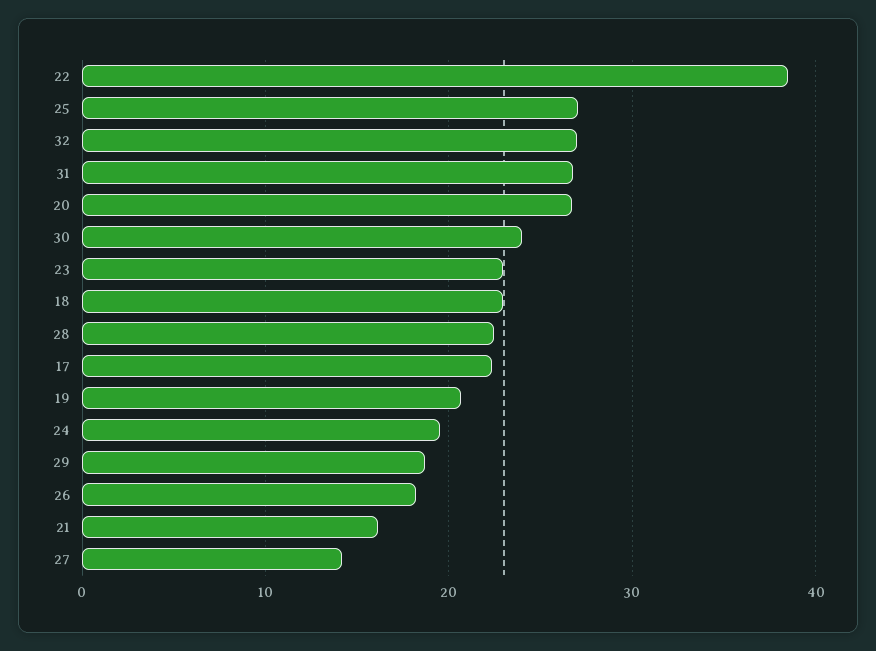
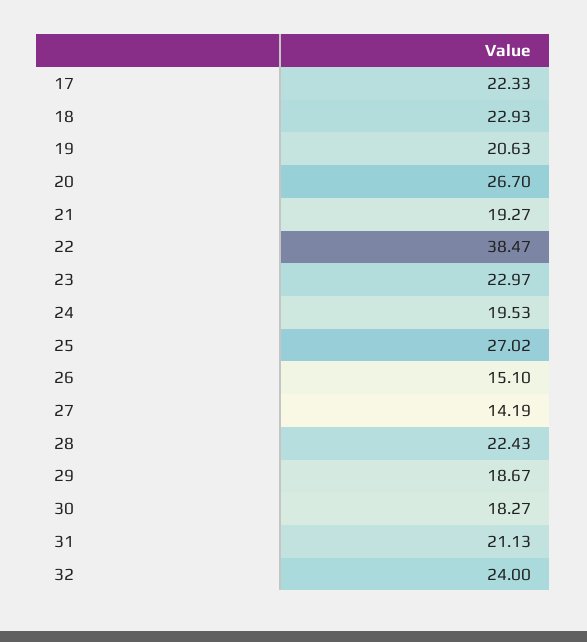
  {
    "22": 38.47,
    "25": 27.02,
-   "32": 27,
+   "32": 24,
-   "31": 27,
+   "31": 21.13,
    "20": 26.7,
-   "30": 24,
+   "30": 18.27,
    "23": 22.97,
    "18": 22.93,
    "28": 22.43,
    "17": 22.33,
    "19": 20.63,
    "24": 19.53,
    "29": 18.67,
-   "26": 18,
+   "26": 15.1,
-   "21": 16,
+   "21": 19.27,
    "27": 14.19
  }

